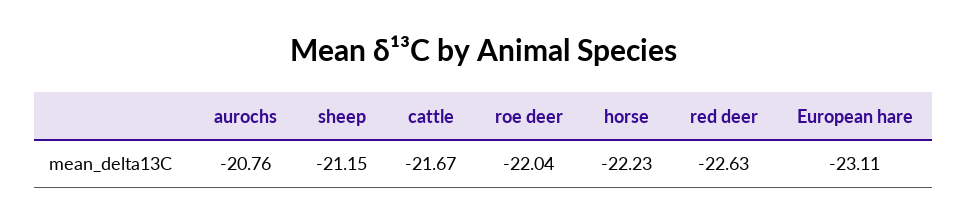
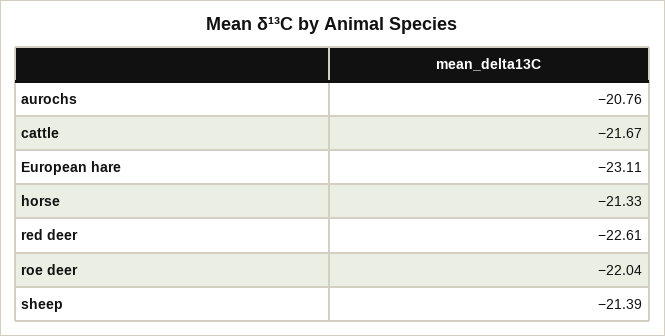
  {
    "aurochs": -20.76,
-   "sheep": -21.15,
+   "sheep": -21.39,
    "cattle": -21.67,
    "roe deer": -22.04,
-   "horse": -22.23,
+   "horse": -21.33,
-   "red deer": -22.63,
+   "red deer": -22.61,
    "European hare": -23.11
  }

